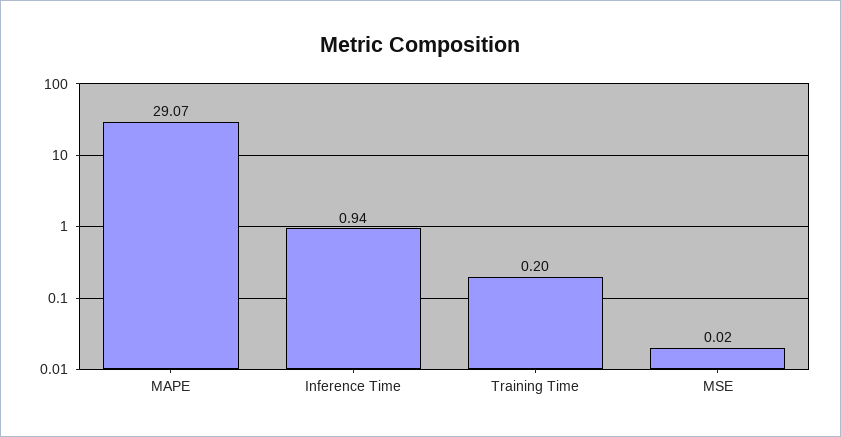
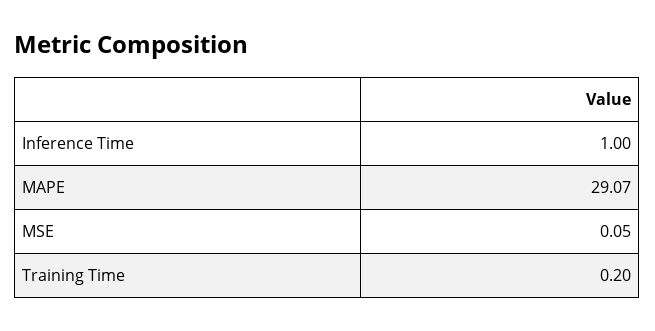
  {
    "MAPE": 29.07,
-   "Inference Time": 0.94,
+   "Inference Time": 1,
    "Training Time": 0.2,
-   "MSE": 0.02
+   "MSE": 0.05
  }

